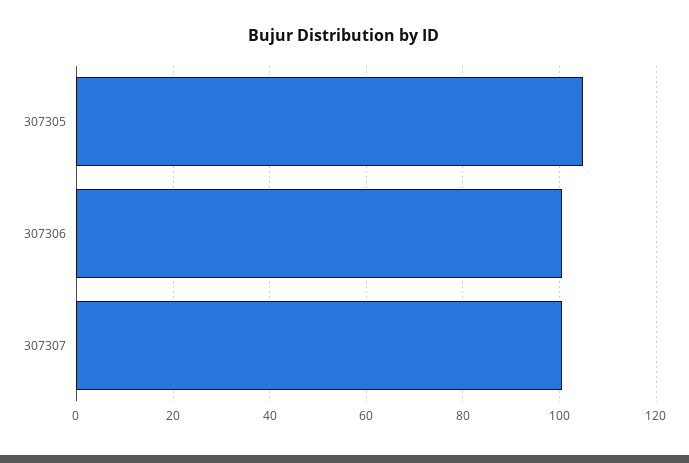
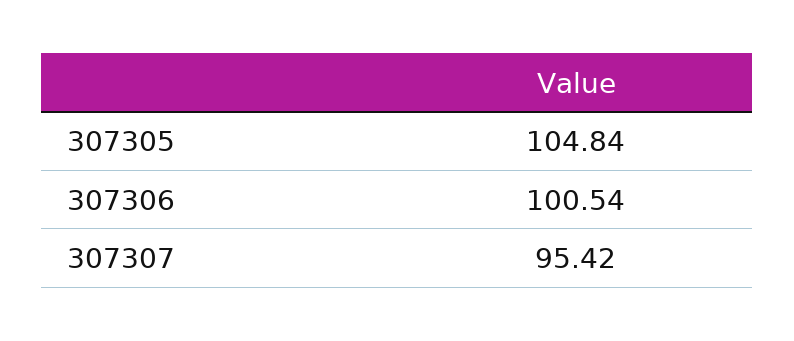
  {
    "307305": 104.84,
    "307306": 100.54,
-   "307307": 100
+   "307307": 95.42
  }

